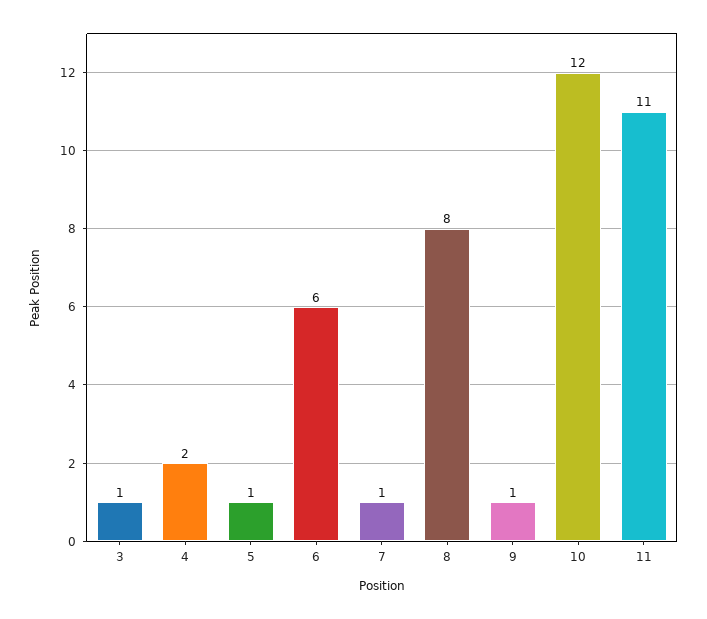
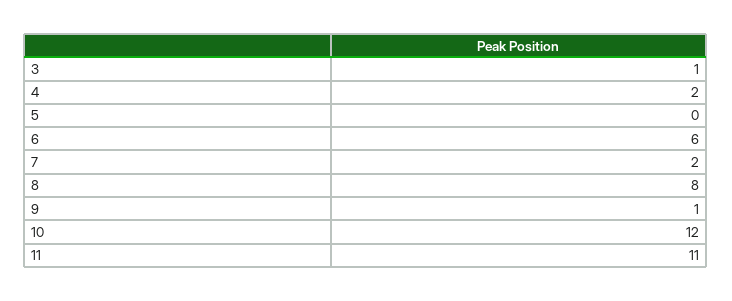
  {
    "3": 1,
    "4": 2,
-   "5": 1,
+   "5": 0,
    "6": 6,
-   "7": 1,
+   "7": 2,
    "8": 8,
    "9": 1,
    "10": 12,
    "11": 11
  }

